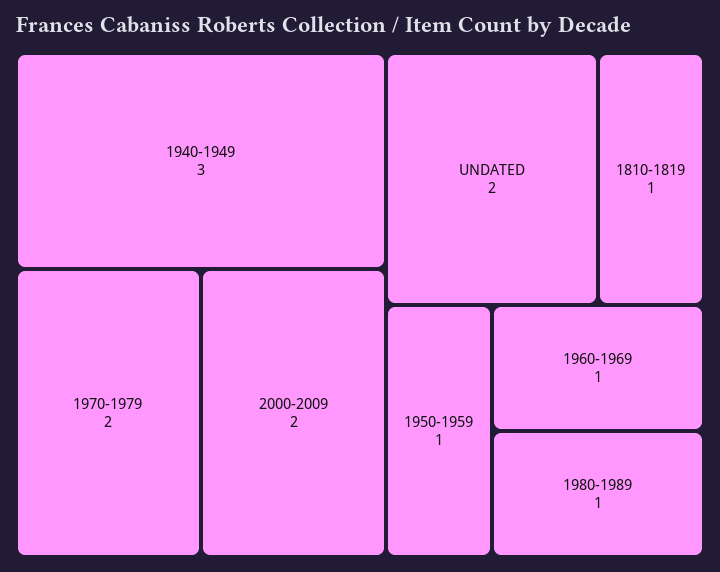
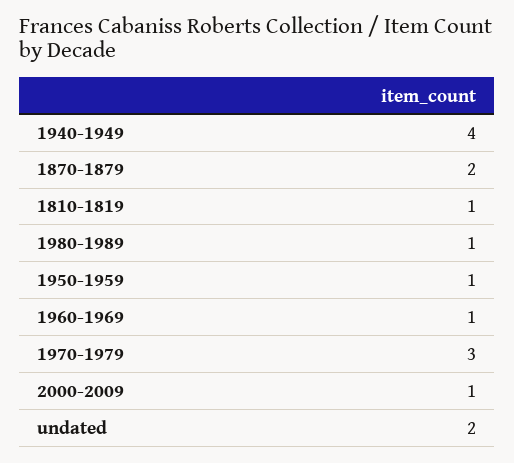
  {
-   "1940-1949": 3,
+   "1940-1949": 4,
-   "1970-1979": 2,
+   "1970-1979": 3,
-   "2000-2009": 2,
+   "2000-2009": 1,
    "UNDATED": 2,
    "1810-1819": 1,
    "1950-1959": 1,
    "1960-1969": 1,
-   "1980-1989": 1
+   "1980-1989": 1,
+   "1870-1879": 2
  }

